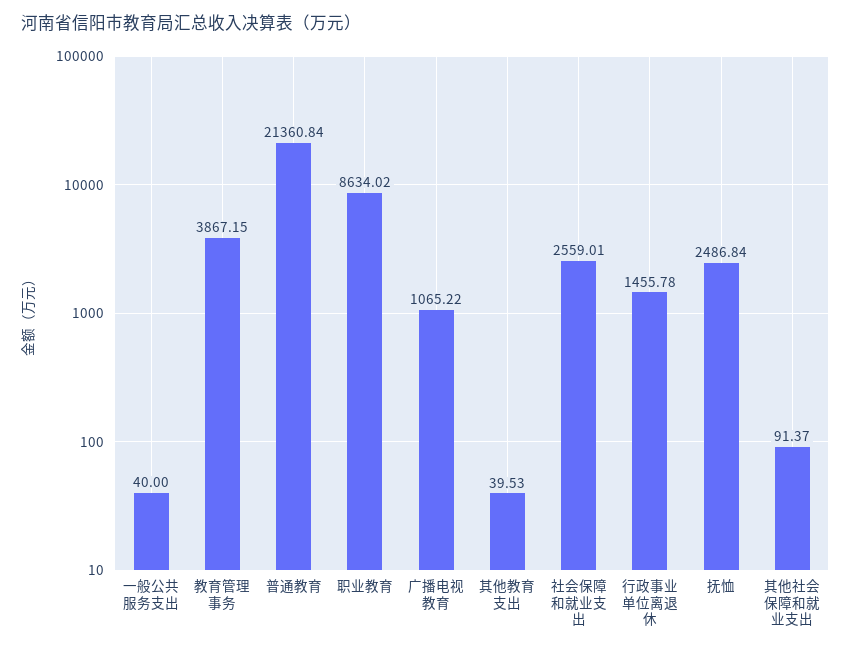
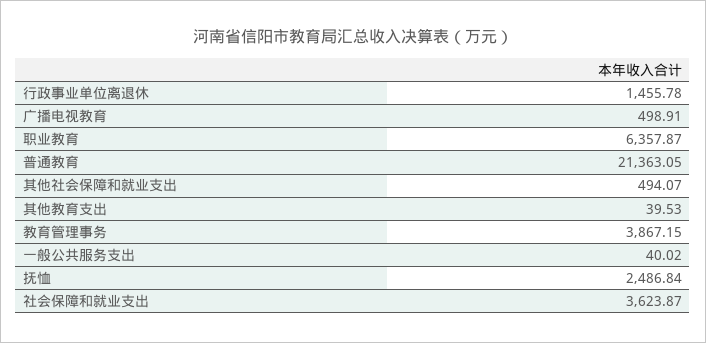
  {
-   "一般公共服务支出": 40,
+   "一般公共服务支出": 40.02,
    "教育管理事务": 3867.15,
-   "普通教育": 21360.84,
+   "普通教育": 21363.05,
-   "职业教育": 8634.02,
+   "职业教育": 6357.87,
-   "广播电视教育": 1065.22,
+   "广播电视教育": 498.91,
    "其他教育支出": 39.53,
-   "社会保障和就业支出": 2559.01,
+   "社会保障和就业支出": 3623.87,
    "行政事业单位离退休": 1455.78,
    "抚恤": 2486.84,
-   "其他社会保障和就业支出": 91.37
+   "其他社会保障和就业支出": 494.07
  }

